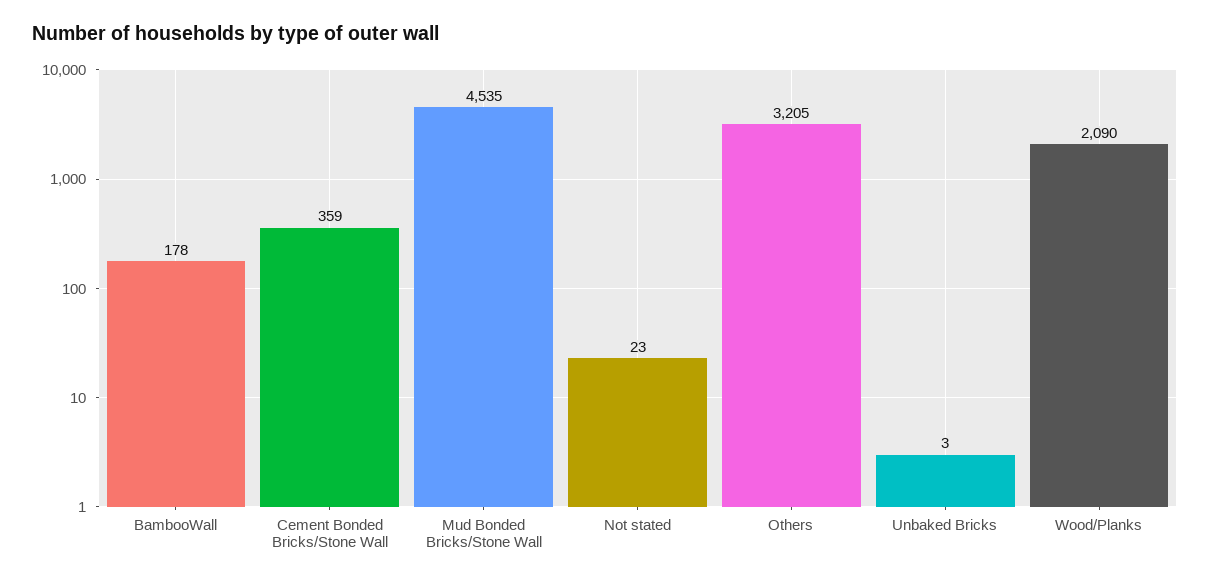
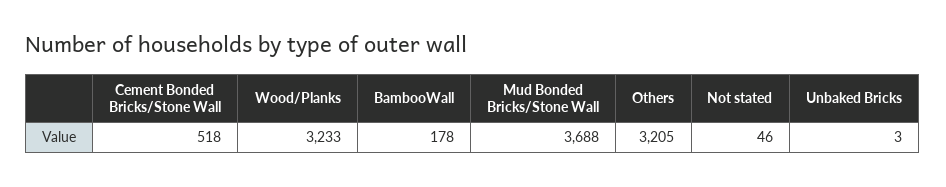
  {
    "BambooWall": 178,
-   "Cement Bonded Bricks/Stone Wall": 359,
+   "Cement Bonded Bricks/Stone Wall": 518,
-   "Mud Bonded Bricks/Stone Wall": 4535,
+   "Mud Bonded Bricks/Stone Wall": 3688,
-   "Not stated": 23,
+   "Not stated": 46,
    "Others": 3205,
    "Unbaked Bricks": 3,
-   "Wood/Planks": 2090
+   "Wood/Planks": 3233
  }

